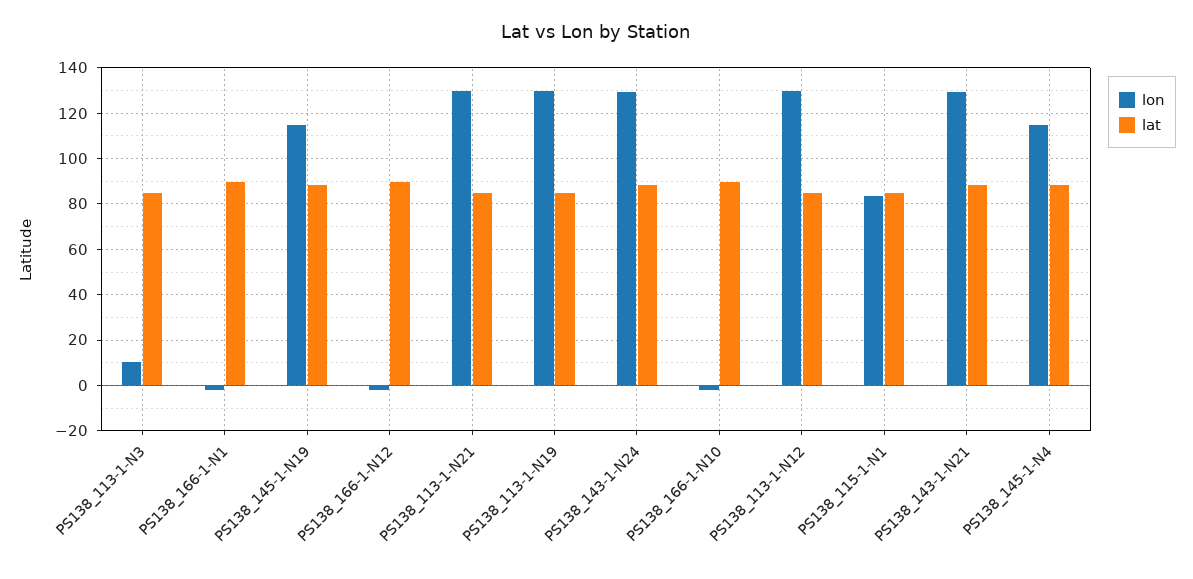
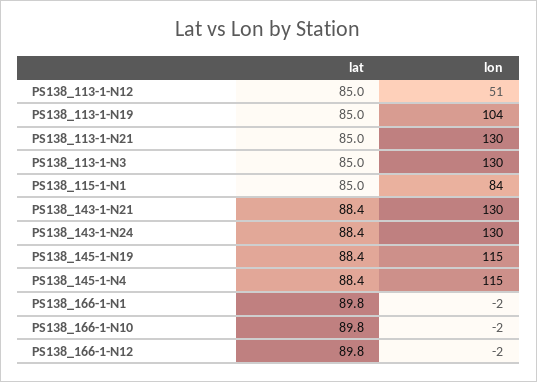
  {
    "lon": {
-     "PS138_113-1-N3": 10,
+     "PS138_113-1-N3": 130,
      "PS138_166-1-N1": -2,
      "PS138_145-1-N19": 115,
      "PS138_166-1-N12": -2,
      "PS138_113-1-N21": 130,
-     "PS138_113-1-N19": 130,
+     "PS138_113-1-N19": 104,
      "PS138_143-1-N24": 130,
      "PS138_166-1-N10": -2,
-     "PS138_113-1-N12": 130,
+     "PS138_113-1-N12": 51,
      "PS138_115-1-N1": 84,
      "PS138_143-1-N21": 130,
      "PS138_145-1-N4": 115
    },
    "lat": {
      "PS138_113-1-N3": 85,
      "PS138_166-1-N1": 89.8,
      "PS138_145-1-N19": 88.4,
      "PS138_166-1-N12": 89.8,
      "PS138_113-1-N21": 85,
      "PS138_113-1-N19": 85,
      "PS138_143-1-N24": 88.4,
      "PS138_166-1-N10": 89.8,
      "PS138_113-1-N12": 85,
      "PS138_115-1-N1": 85,
      "PS138_143-1-N21": 88.4,
      "PS138_145-1-N4": 88.4
    }
  }

